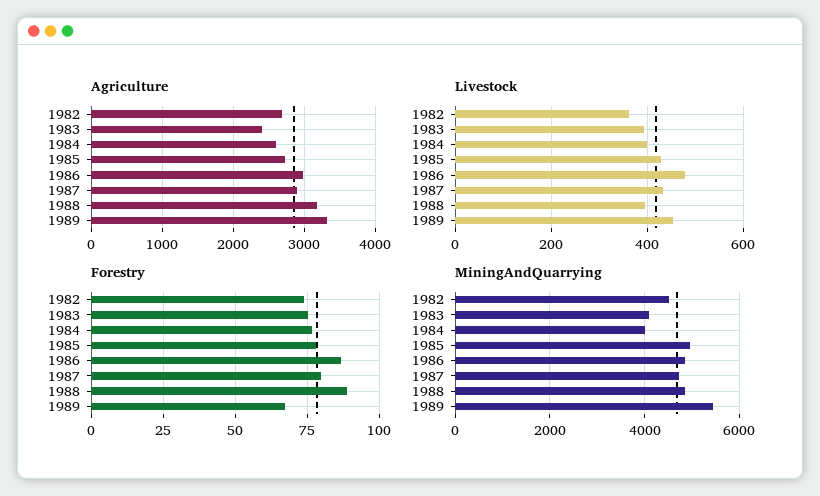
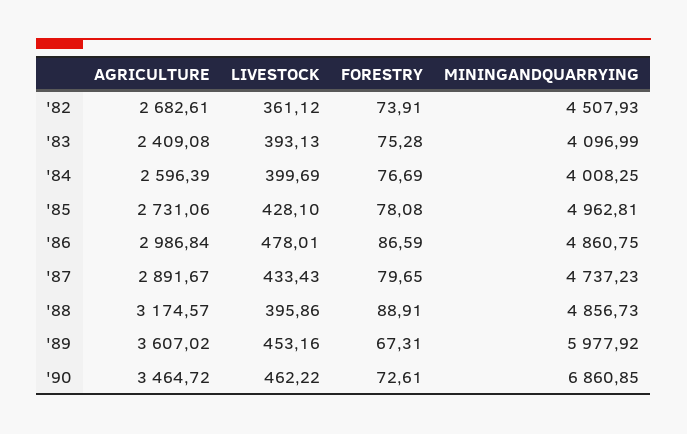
  {
    "Agriculture": {
      "1982": 2682.61,
      "1983": 2409.08,
      "1984": 2596.39,
      "1985": 2731.06,
      "1986": 2986.84,
      "1987": 2891.67,
      "1988": 3174.57,
-     "1989": 3300
+     "1989": 3607.02,
+     "'90": 3464.72
    },
    "Livestock": {
      "1982": 361.12,
      "1983": 393.13,
      "1984": 399.69,
      "1985": 428.1,
      "1986": 478.01,
      "1987": 433.43,
      "1988": 395.86,
-     "1989": 453.16
+     "1989": 453.16,
+     "'90": 462.22
    },
    "Forestry": {
      "1982": 73.91,
      "1983": 75.28,
      "1984": 76.69,
      "1985": 78.08,
      "1986": 86.59,
      "1987": 79.65,
      "1988": 88.91,
-     "1989": 67.31
+     "1989": 67.31,
+     "'90": 72.61
    },
    "MiningAndQuarrying": {
      "1982": 4507.93,
      "1983": 4096.99,
      "1984": 4008.25,
      "1985": 4962.81,
      "1986": 4860.75,
      "1987": 4737.23,
      "1988": 4856.73,
-     "1989": 5400
+     "1989": 5977.92,
+     "'90": 6860.85
    }
  }

